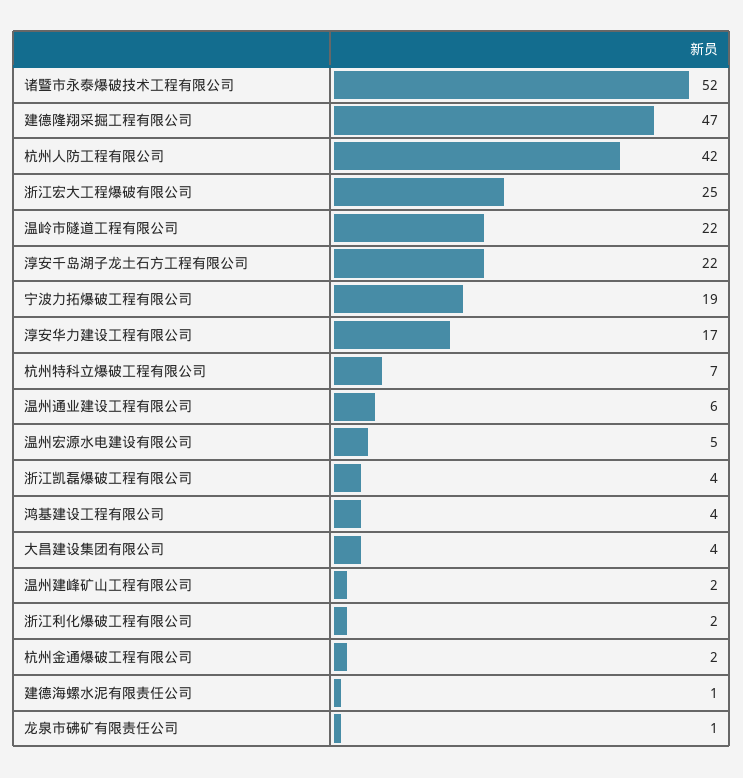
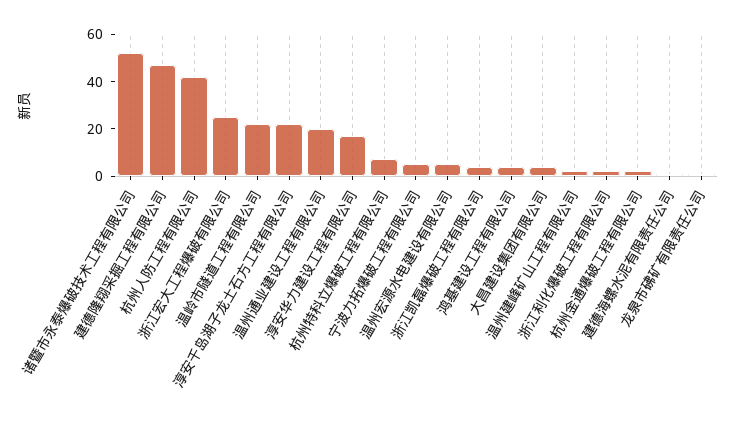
  {
    "诸暨市永泰爆破技术工程有限公司": 52,
    "建德隆翔采掘工程有限公司": 47,
    "杭州人防工程有限公司": 42,
    "浙江宏大工程爆破有限公司": 25,
    "温岭市隧道工程有限公司": 22,
    "淳安千岛湖子龙土石方工程有限公司": 22,
-   "宁波力拓爆破工程有限公司": 19,
+   "宁波力拓爆破工程有限公司": 5,
    "淳安华力建设工程有限公司": 17,
    "杭州特科立爆破工程有限公司": 7,
-   "温州通业建设工程有限公司": 6,
+   "温州通业建设工程有限公司": 20,
    "温州宏源水电建设有限公司": 5,
    "浙江凯磊爆破工程有限公司": 4,
    "鸿基建设工程有限公司": 4,
    "大昌建设集团有限公司": 4,
    "温州建峰矿山工程有限公司": 2,
    "浙江利化爆破工程有限公司": 2,
    "杭州金通爆破工程有限公司": 2,
    "建德海螺水泥有限责任公司": 1,
    "龙泉市砩矿有限责任公司": 1
  }

